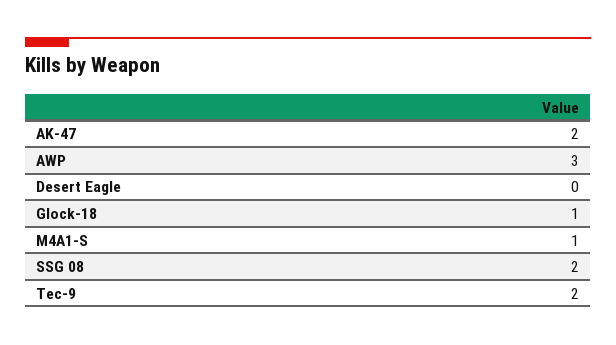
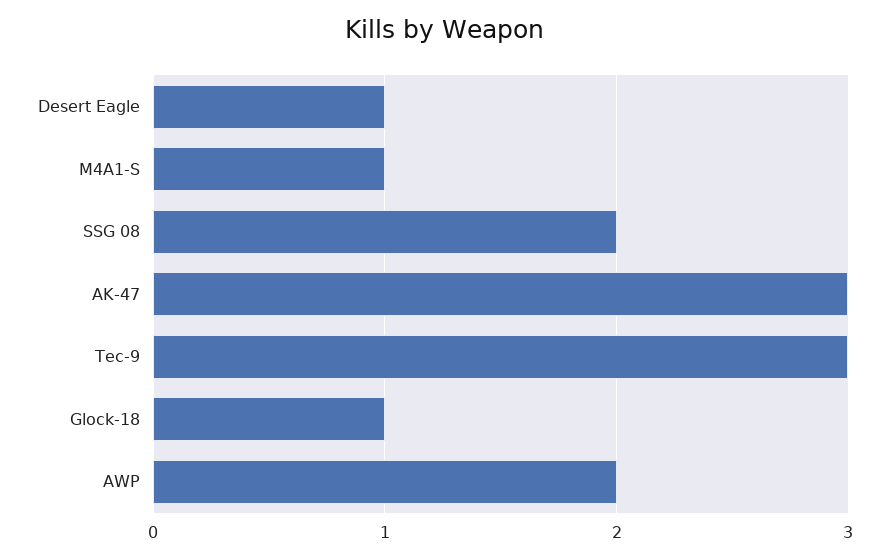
  {
-   "AK-47": 2,
+   "AK-47": 3,
-   "AWP": 3,
+   "AWP": 2,
-   "Desert Eagle": 0,
+   "Desert Eagle": 1,
    "Glock-18": 1,
    "M4A1-S": 1,
    "SSG 08": 2,
-   "Tec-9": 2
+   "Tec-9": 3
  }

